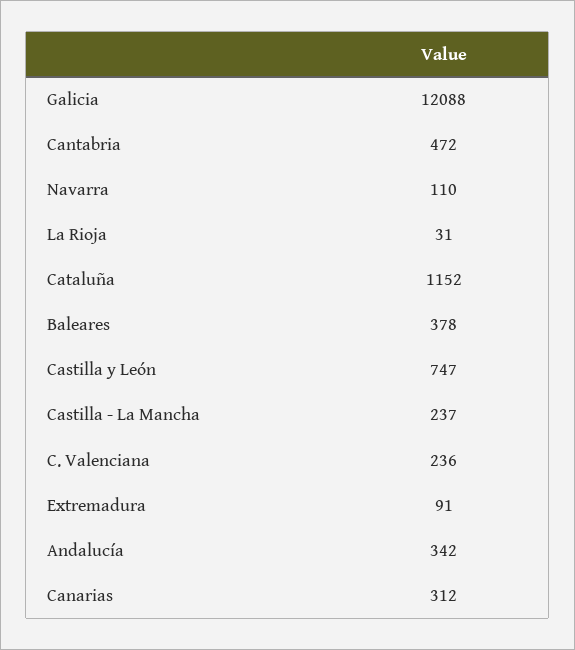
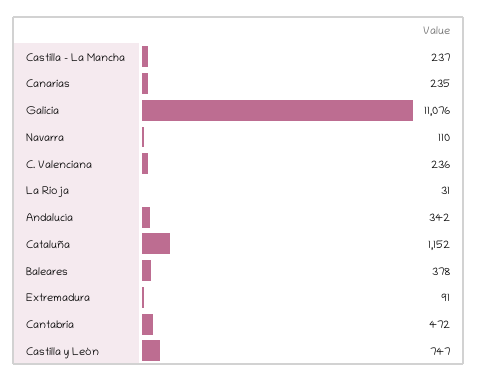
  {
-   "Galicia": 12088,
+   "Galicia": 11076,
    "Cantabria": 472,
    "Navarra": 110,
    "La Rioja": 31,
    "Cataluña": 1152,
    "Baleares": 378,
    "Castilla y León": 747,
    "Castilla - La Mancha": 237,
    "C. Valenciana": 236,
    "Extremadura": 91,
    "Andalucía": 342,
-   "Canarias": 312
+   "Canarias": 235
  }

